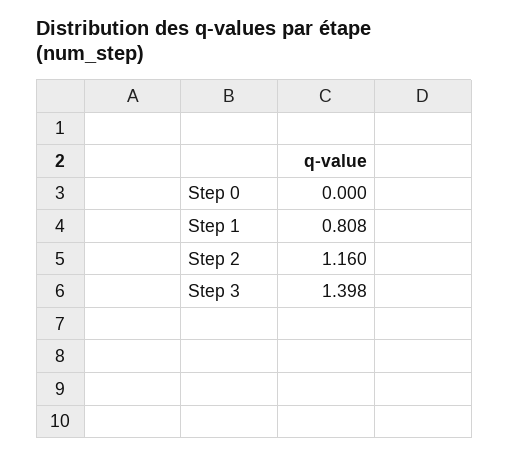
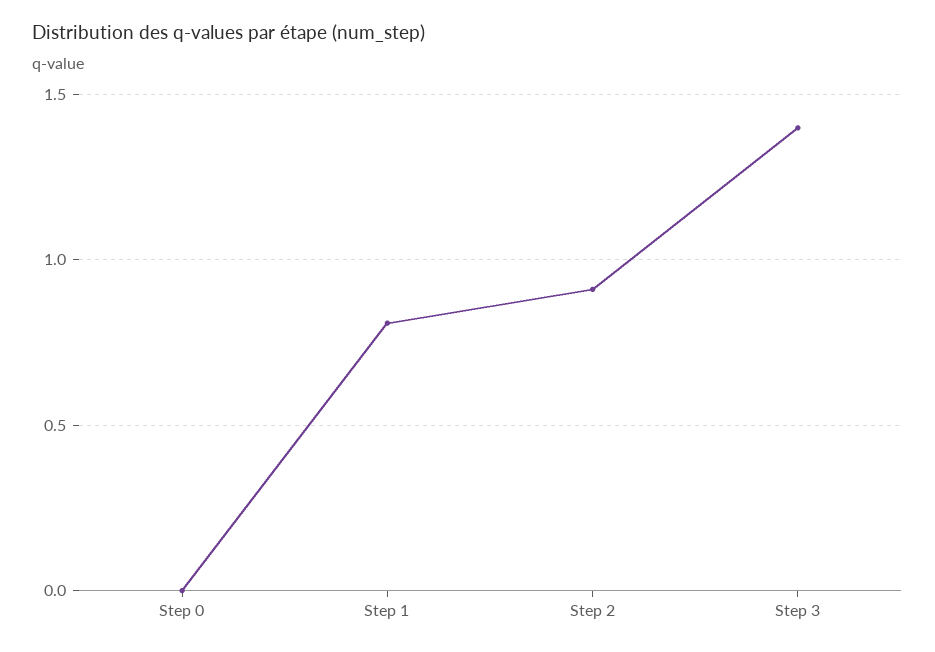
  {
    "Step 0": 0,
    "Step 1": 0.808,
-   "Step 2": 1.16,
+   "Step 2": 0.9,
    "Step 3": 1.398
  }

